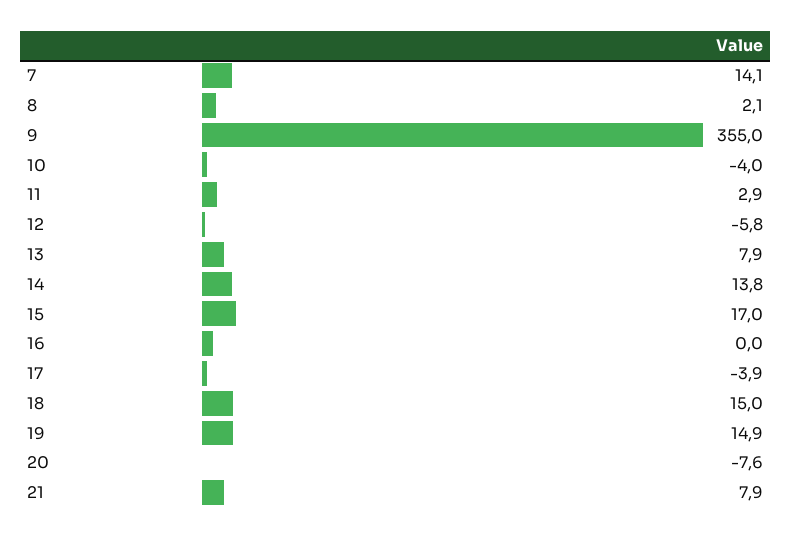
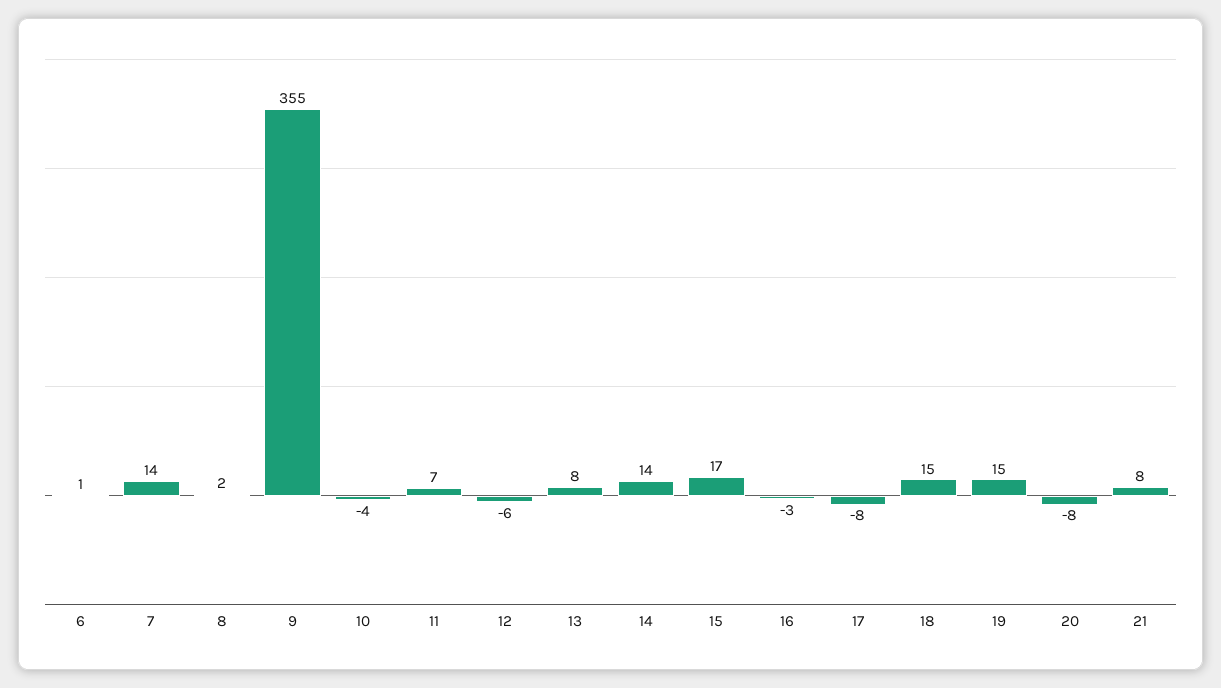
  {
    "7": 14.1,
    "8": 2.1,
    "9": 355,
    "10": -4,
-   "11": 2.9,
+   "11": 7,
    "12": -5.8,
    "13": 7.9,
    "14": 13.8,
    "15": 17,
-   "16": 0,
+   "16": -3,
-   "17": -3.9,
+   "17": -8,
    "18": 15,
    "19": 14.9,
    "20": -7.6,
-   "21": 7.9
+   "21": 7.9,
+   "6": 1
  }

